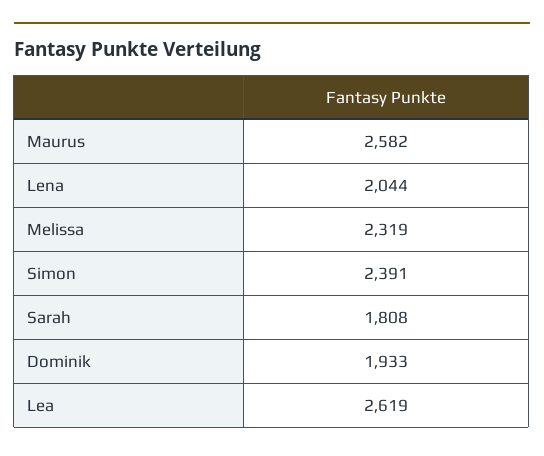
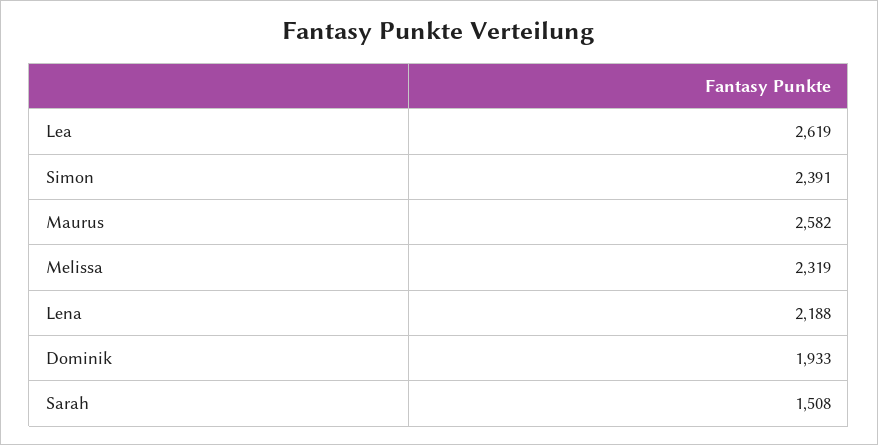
  {
    "Maurus": 2582,
-   "Lena": 2044,
+   "Lena": 2188,
    "Melissa": 2319,
    "Simon": 2391,
-   "Sarah": 1808,
+   "Sarah": 1508,
    "Dominik": 1933,
    "Lea": 2619
  }

